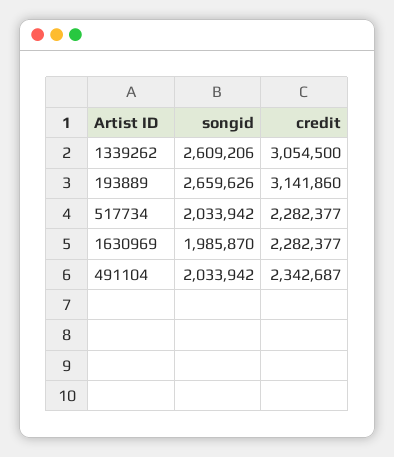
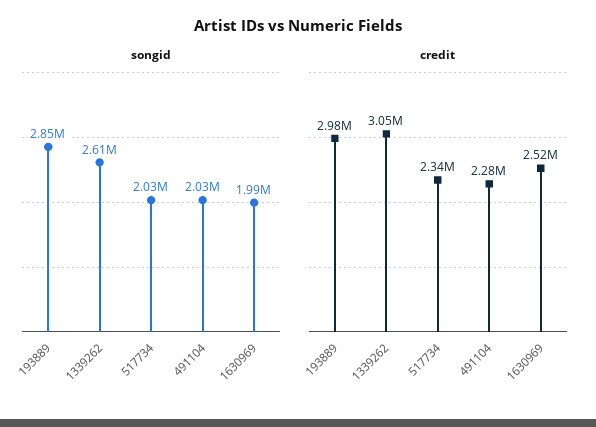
  {
    "songid": {
      "1339262": 2609206,
-     "193889": 2659626,
+     "193889": 2850000,
      "517734": 2033942,
      "1630969": 1985870,
      "491104": 2033942
    },
    "credit": {
      "1339262": 3054500,
-     "193889": 3141860,
+     "193889": 2980000,
-     "517734": 2282377,
+     "517734": 2340000,
-     "1630969": 2282377,
+     "1630969": 2520000,
-     "491104": 2342687
+     "491104": 2280000
    }
  }

